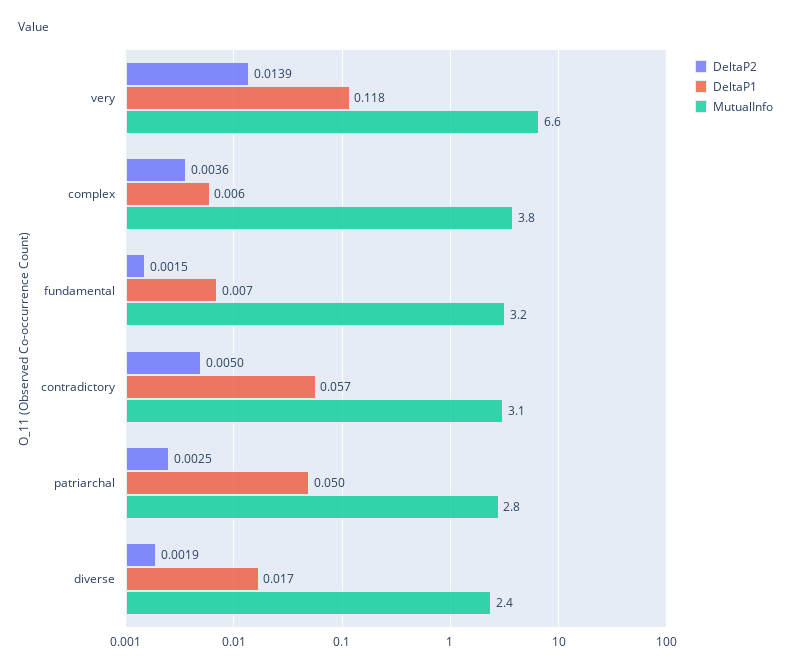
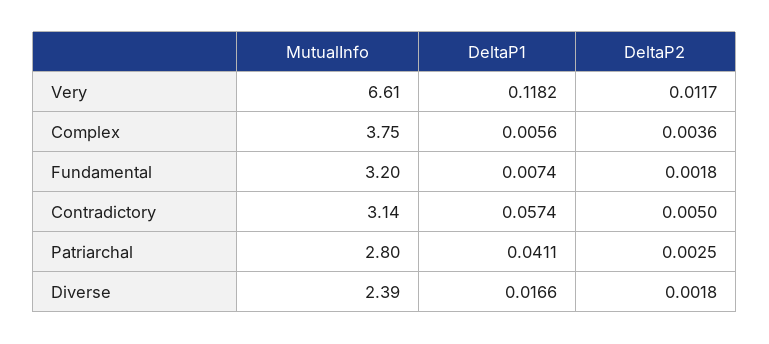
  {
    "DeltaP2": {
-     "very": 0.0139,
+     "very": 0.0117,
      "complex": 0.0036,
-     "fundamental": 0.0015,
+     "fundamental": 0.0018,
      "contradictory": 0.005,
      "patriarchal": 0.0025,
-     "diverse": 0.0019
+     "diverse": 0.0018
    },
    "DeltaP1": {
      "very": 0.1182,
      "complex": 0.0056,
      "fundamental": 0.0074,
      "contradictory": 0.0574,
-     "patriarchal": 0.05,
+     "patriarchal": 0.0411,
      "diverse": 0.0166
    },
    "MutualInfo": {
      "very": 6.61,
      "complex": 3.75,
      "fundamental": 3.2,
      "contradictory": 3.14,
      "patriarchal": 2.8,
      "diverse": 2.39
    }
  }

